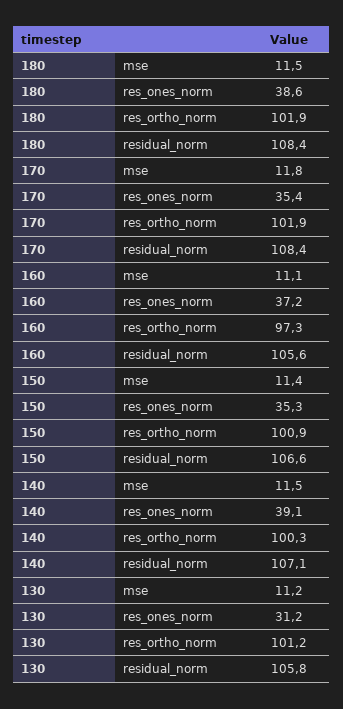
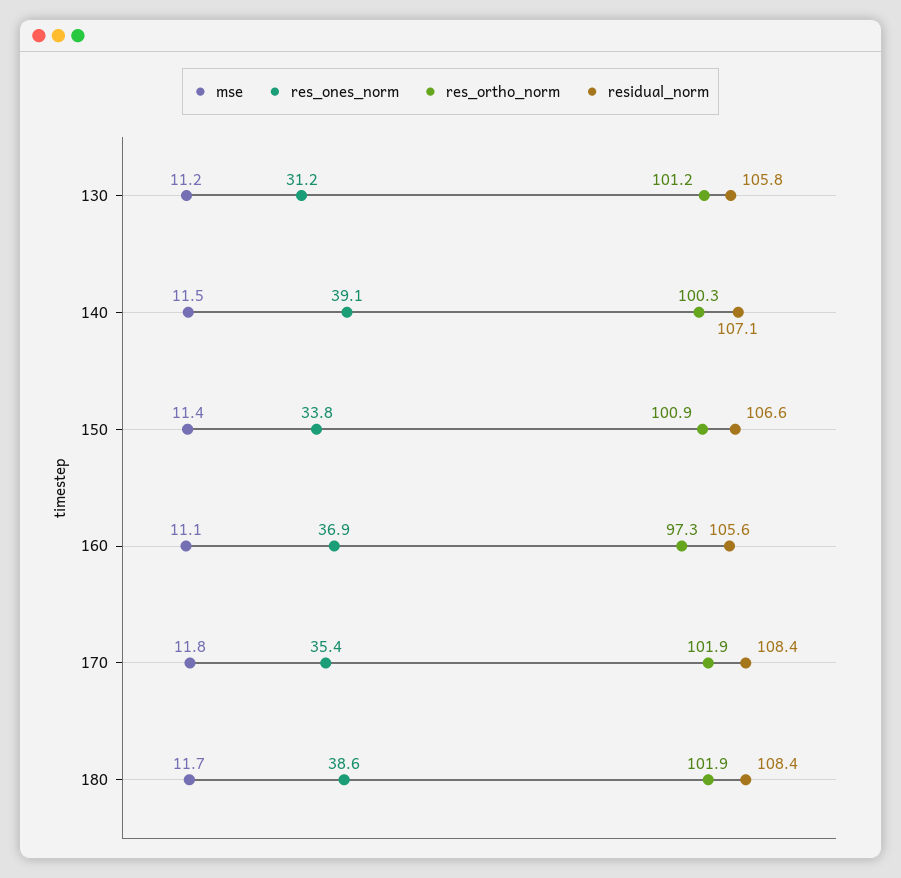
  {
    "mse": {
-     "180": 11.5,
+     "180": 11.7,
      "170": 11.8,
      "160": 11.1,
      "150": 11.4,
      "140": 11.5,
      "130": 11.2
    },
    "res_ones_norm": {
      "180": 38.6,
      "170": 35.4,
-     "160": 37.2,
+     "160": 36.9,
-     "150": 35.3,
+     "150": 33.8,
      "140": 39.1,
      "130": 31.2
    },
    "res_ortho_norm": {
      "180": 101.9,
      "170": 101.9,
      "160": 97.3,
      "150": 100.9,
      "140": 100.3,
      "130": 101.2
    },
    "residual_norm": {
      "180": 108.4,
      "170": 108.4,
      "160": 105.6,
      "150": 106.6,
      "140": 107.1,
      "130": 105.8
    }
  }

